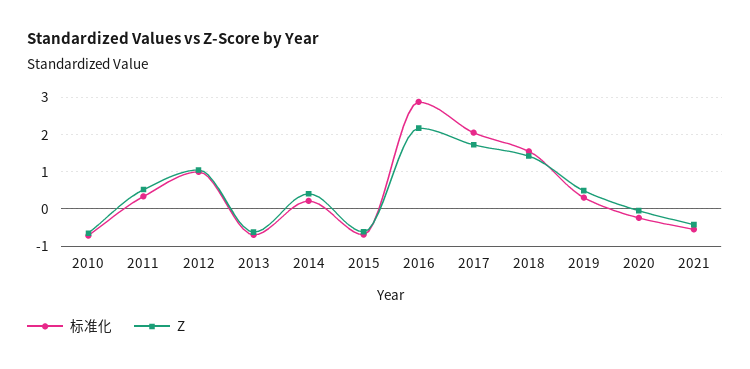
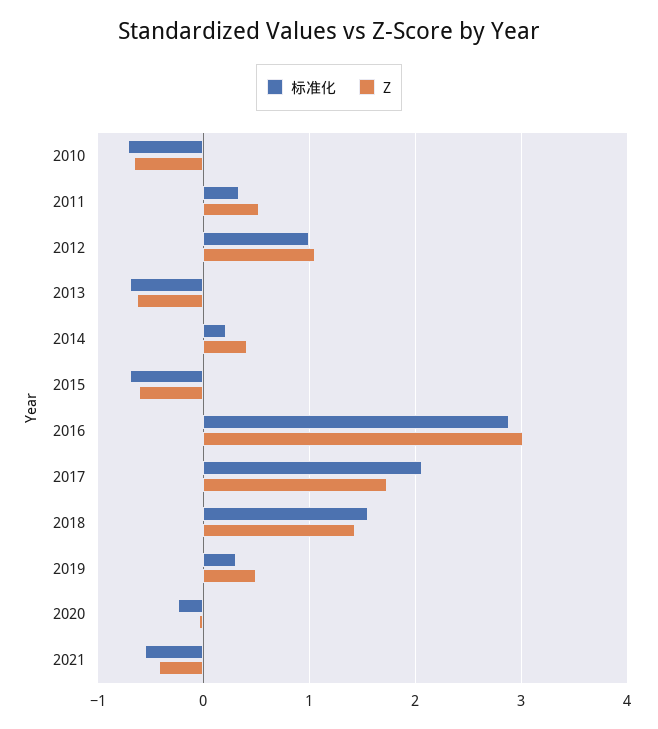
  {
    "标准化": {
      "2010": -0.7,
      "2011": 0.3,
      "2012": 1,
      "2013": -0.7,
      "2014": 0.2,
      "2015": -0.7,
      "2016": 2.9,
      "2017": 2.1,
      "2018": 1.6,
      "2019": 0.3,
      "2020": -0.2,
      "2021": -0.6
    },
    "Z": {
      "2010": -0.7,
      "2011": 0.5,
      "2012": 1.1,
      "2013": -0.6,
      "2014": 0.4,
      "2015": -0.6,
-     "2016": 2.2,
+     "2016": 3,
      "2017": 1.7,
      "2018": 1.4,
      "2019": 0.5,
      "2020": 0,
      "2021": -0.4
    }
  }

